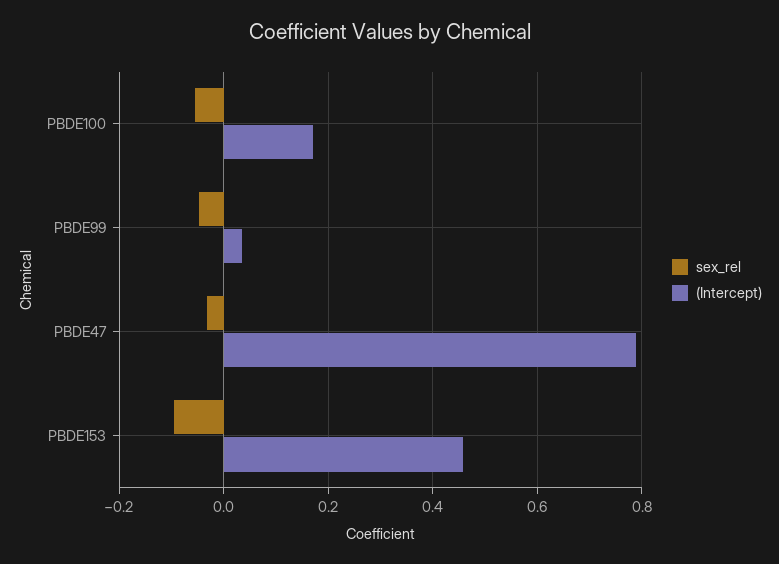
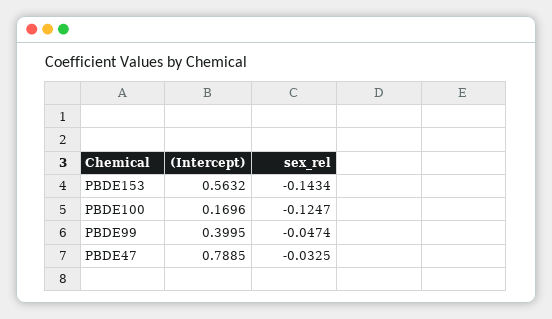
  {
    "sex_rel": {
-     "PBDE100": -0.06,
+     "PBDE100": -0.1247,
      "PBDE99": -0.0474,
      "PBDE47": -0.0325,
-     "PBDE153": -0.1
+     "PBDE153": -0.1434
    },
    "(Intercept)": {
      "PBDE100": 0.1696,
-     "PBDE99": 0.04,
+     "PBDE99": 0.3995,
      "PBDE47": 0.7885,
-     "PBDE153": 0.46
+     "PBDE153": 0.5632
    }
  }

